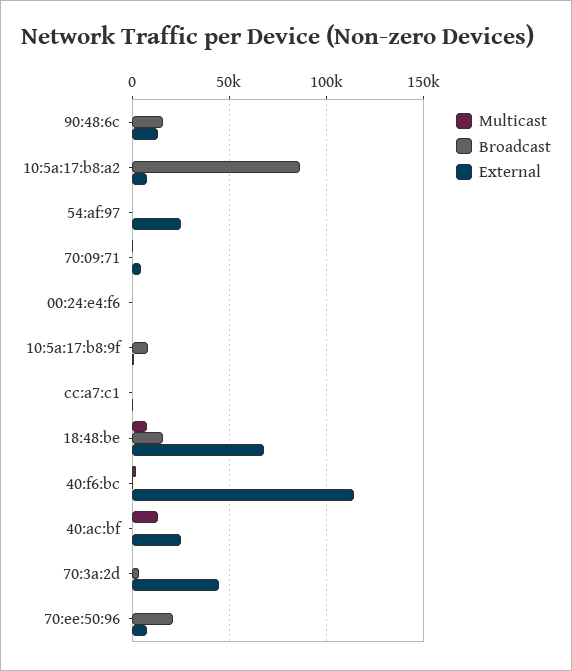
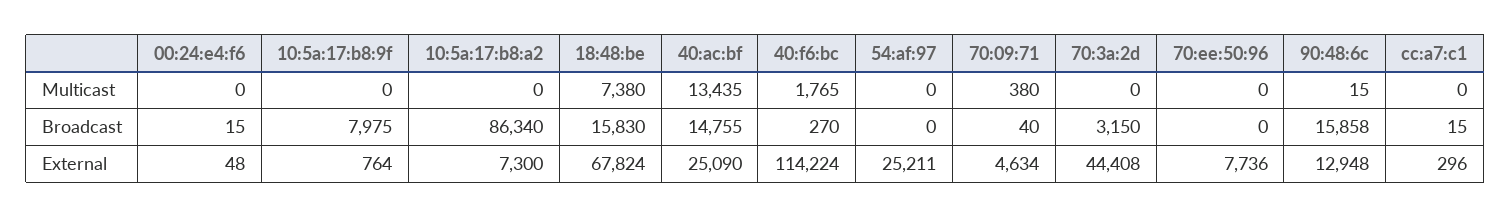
  {
    "Multicast": {
      "90:48:6c": 15,
      "10:5a:17:b8:a2": 0,
      "54:af:97": 0,
      "70:09:71": 380,
      "00:24:e4:f6": 0,
      "10:5a:17:b8:9f": 0,
      "cc:a7:c1": 0,
      "18:48:be": 7380,
      "40:f6:bc": 1765,
      "40:ac:bf": 13435,
      "70:3a:2d": 0,
      "70:ee:50:96": 0
    },
    "Broadcast": {
      "90:48:6c": 15858,
      "10:5a:17:b8:a2": 86340,
      "54:af:97": 0,
      "70:09:71": 40,
      "00:24:e4:f6": 15,
      "10:5a:17:b8:9f": 7975,
      "cc:a7:c1": 15,
      "18:48:be": 15830,
      "40:f6:bc": 270,
-     "40:ac:bf": 0,
+     "40:ac:bf": 14755,
      "70:3a:2d": 3150,
-     "70:ee:50:96": 20000
+     "70:ee:50:96": 0
    },
    "External": {
      "90:48:6c": 12948,
      "10:5a:17:b8:a2": 7300,
      "54:af:97": 25211,
      "70:09:71": 4634,
      "00:24:e4:f6": 48,
      "10:5a:17:b8:9f": 764,
      "cc:a7:c1": 296,
      "18:48:be": 67824,
      "40:f6:bc": 114224,
      "40:ac:bf": 25090,
      "70:3a:2d": 44408,
      "70:ee:50:96": 7736
    }
  }

